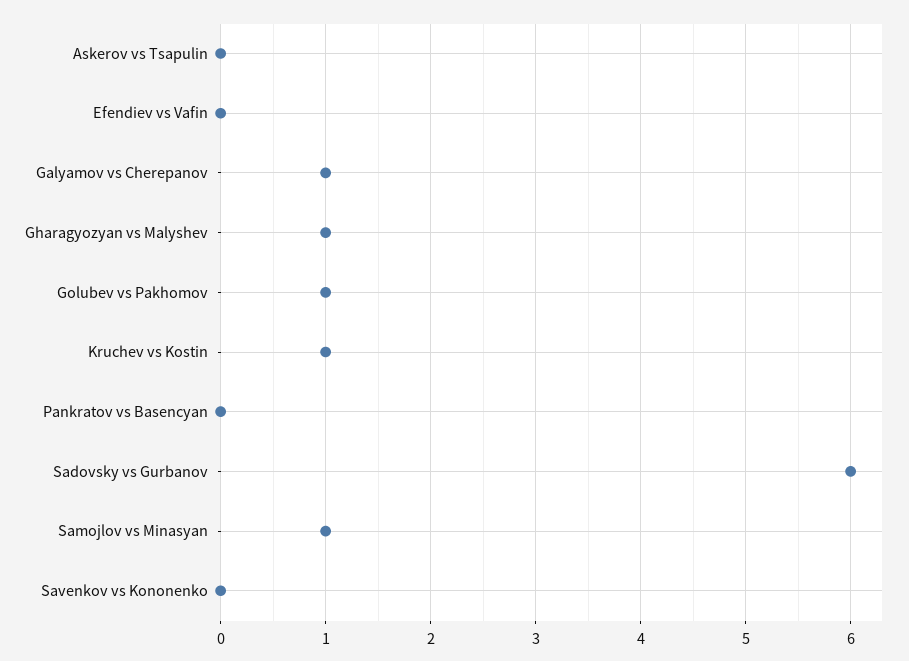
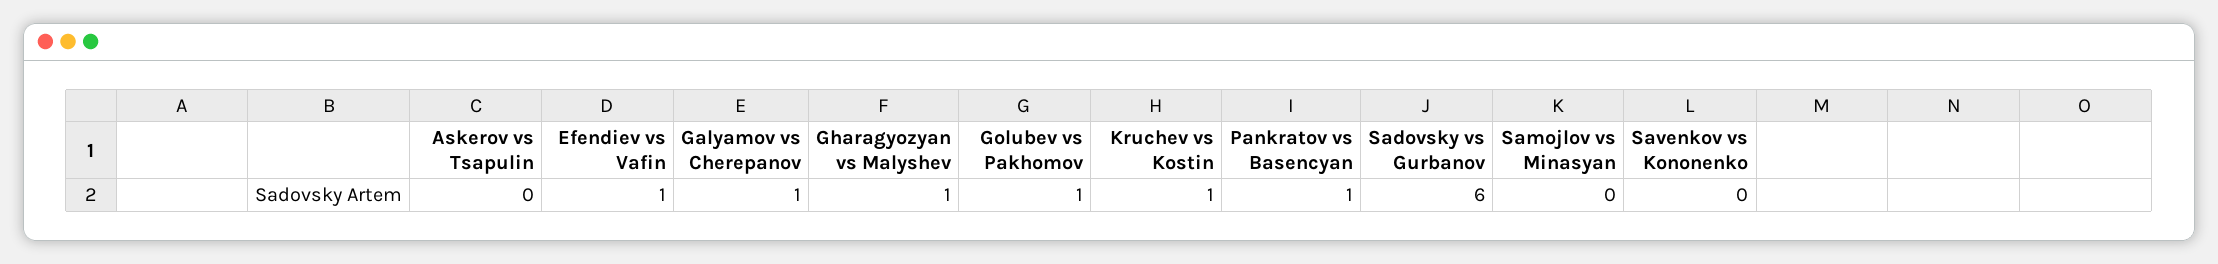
  {
    "Askerov vs Tsapulin": 0,
-   "Efendiev vs Vafin": 0,
+   "Efendiev vs Vafin": 1,
    "Galyamov vs Cherepanov": 1,
    "Gharagyozyan vs Malyshev": 1,
    "Golubev vs Pakhomov": 1,
    "Kruchev vs Kostin": 1,
-   "Pankratov vs Basencyan": 0,
+   "Pankratov vs Basencyan": 1,
    "Sadovsky vs Gurbanov": 6,
-   "Samojlov vs Minasyan": 1,
+   "Samojlov vs Minasyan": 0,
    "Savenkov vs Kononenko": 0
  }

